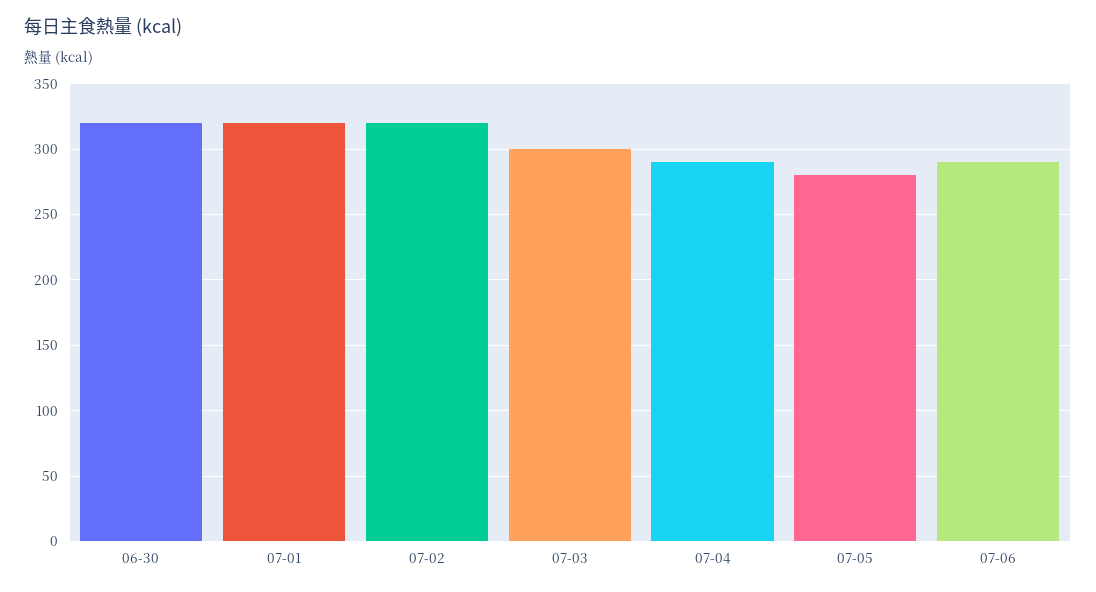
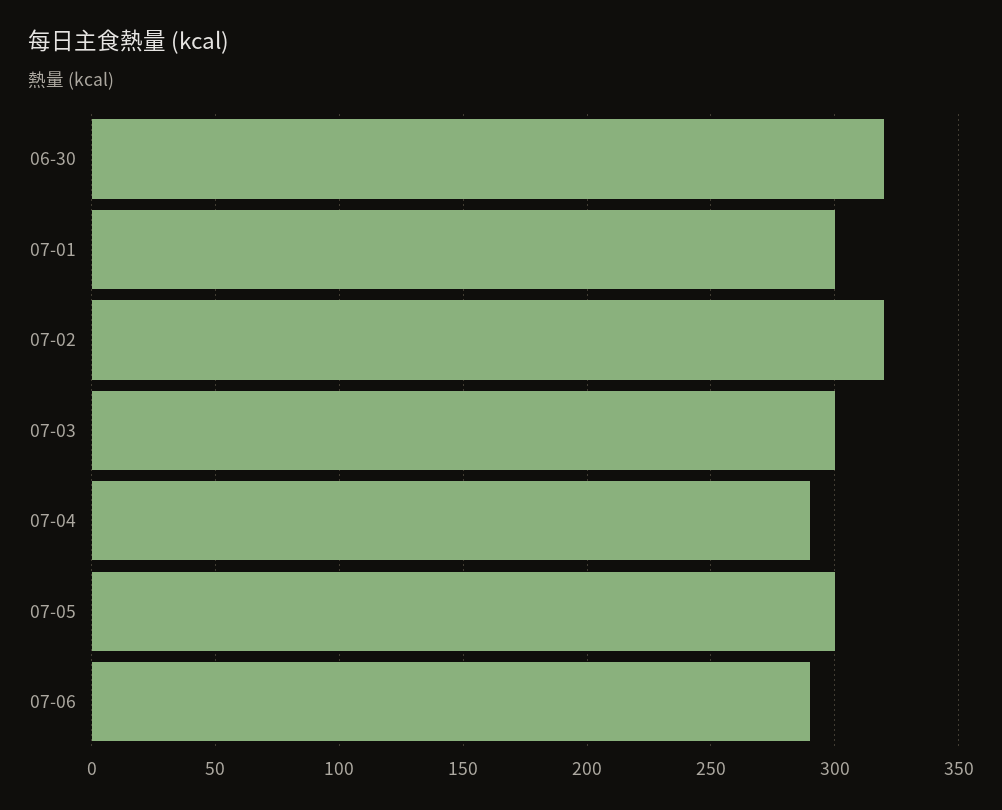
  {
    "06-30": 320,
-   "07-01": 320,
+   "07-01": 300,
    "07-02": 320,
    "07-03": 300,
    "07-04": 290,
-   "07-05": 280,
+   "07-05": 300,
    "07-06": 290
  }

